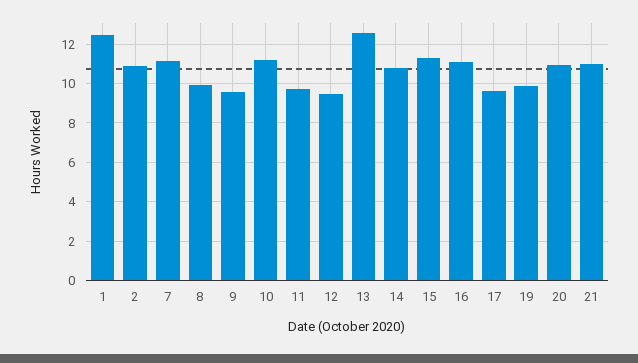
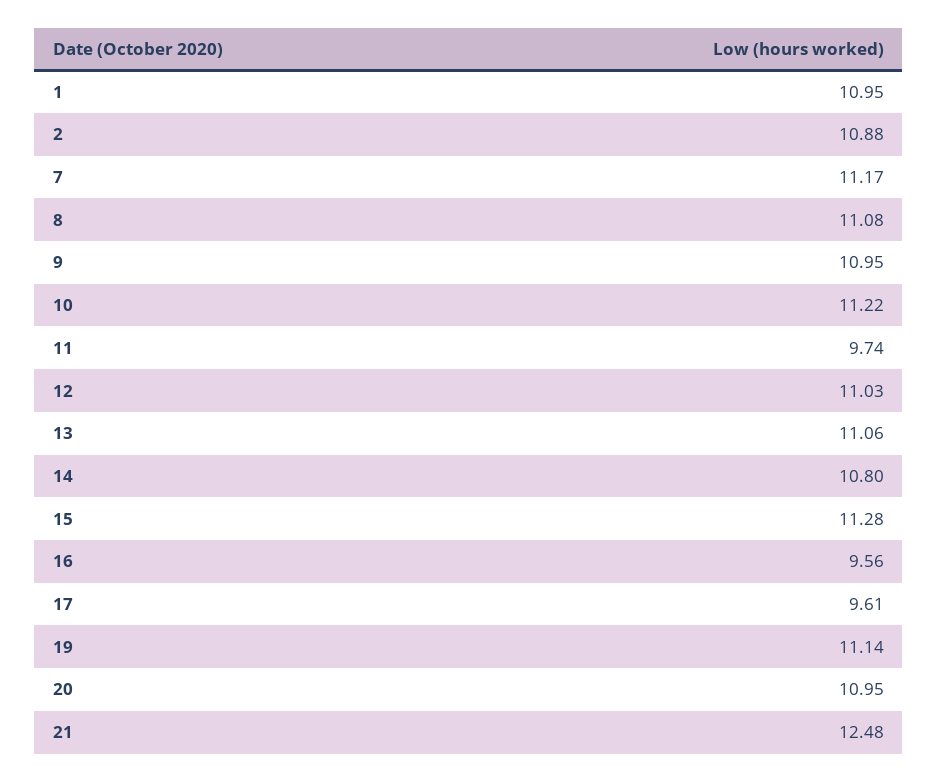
  {
-   "1": 12.5,
+   "1": 10.95,
    "2": 10.88,
    "7": 11.17,
-   "8": 10,
+   "8": 11.08,
-   "9": 9.5,
+   "9": 10.95,
    "10": 11.22,
    "11": 9.74,
-   "12": 9.5,
+   "12": 11.03,
-   "13": 12.5,
+   "13": 11.06,
    "14": 10.8,
    "15": 11.28,
-   "16": 11,
+   "16": 9.56,
    "17": 9.61,
-   "19": 10,
+   "19": 11.14,
    "20": 10.95,
-   "21": 11
+   "21": 12.48
  }

